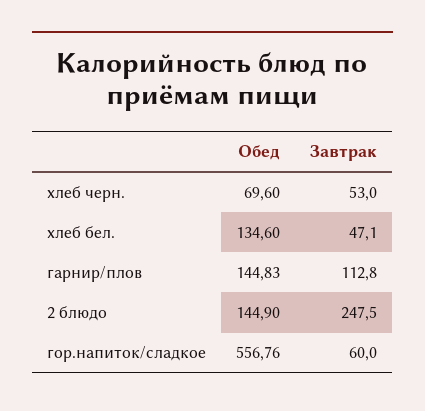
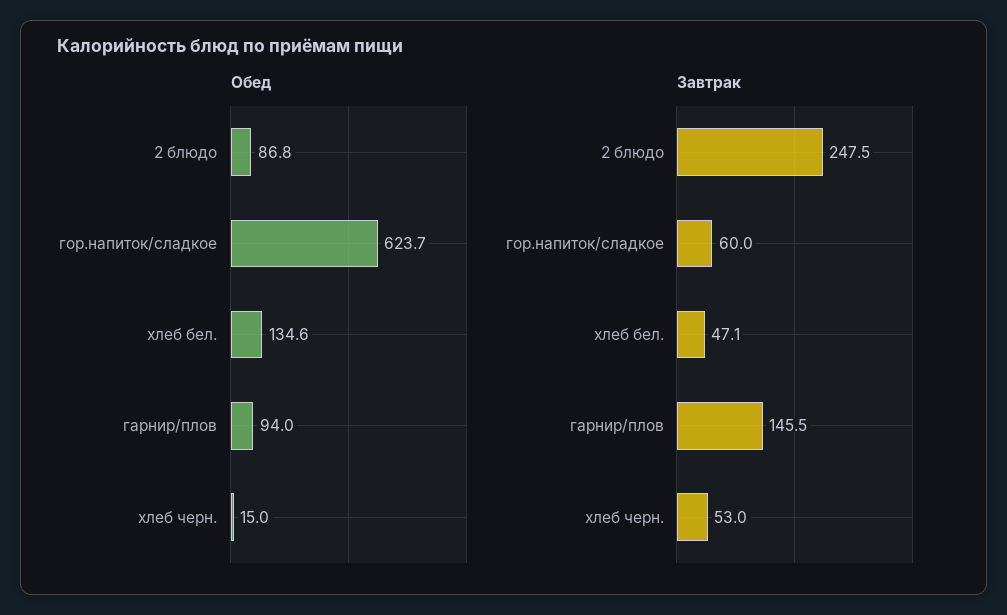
  {
    "Обед": {
-     "хлеб черн.": 69.6,
+     "хлеб черн.": 15,
      "хлеб бел.": 134.6,
-     "гарнир/плов": 144.83,
+     "гарнир/плов": 94,
-     "2 блюдо": 144.9,
+     "2 блюдо": 86.8,
-     "гор.напиток/сладкое": 556.76
+     "гор.напиток/сладкое": 623.7
    },
    "Завтрак": {
      "хлеб черн.": 53,
      "хлеб бел.": 47.1,
-     "гарнир/плов": 112.8,
+     "гарнир/плов": 145.5,
      "2 блюдо": 247.5,
      "гор.напиток/сладкое": 60
    }
  }

